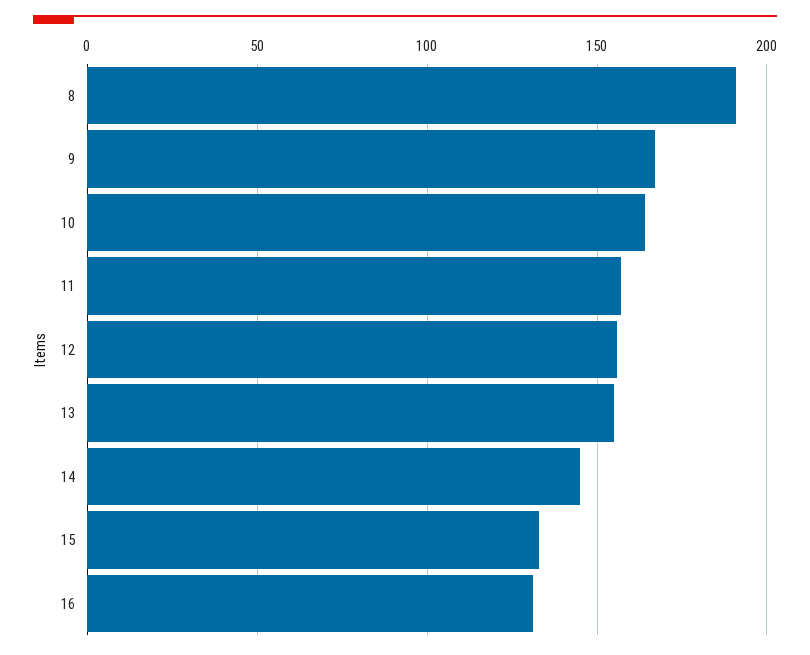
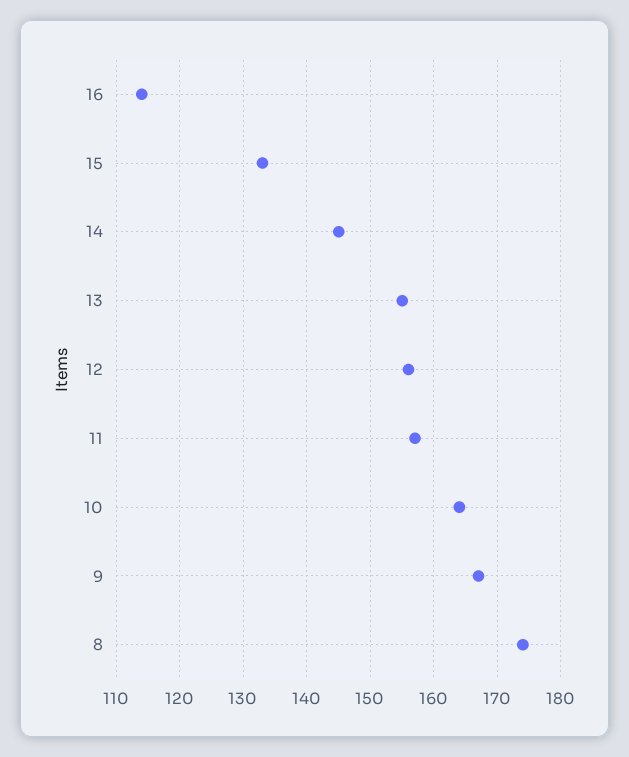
  {
-   "8": 190,
+   "8": 174,
    "9": 167,
    "10": 164,
    "11": 157,
    "12": 156,
    "13": 155,
    "14": 145,
    "15": 133,
-   "16": 130
+   "16": 114
  }

